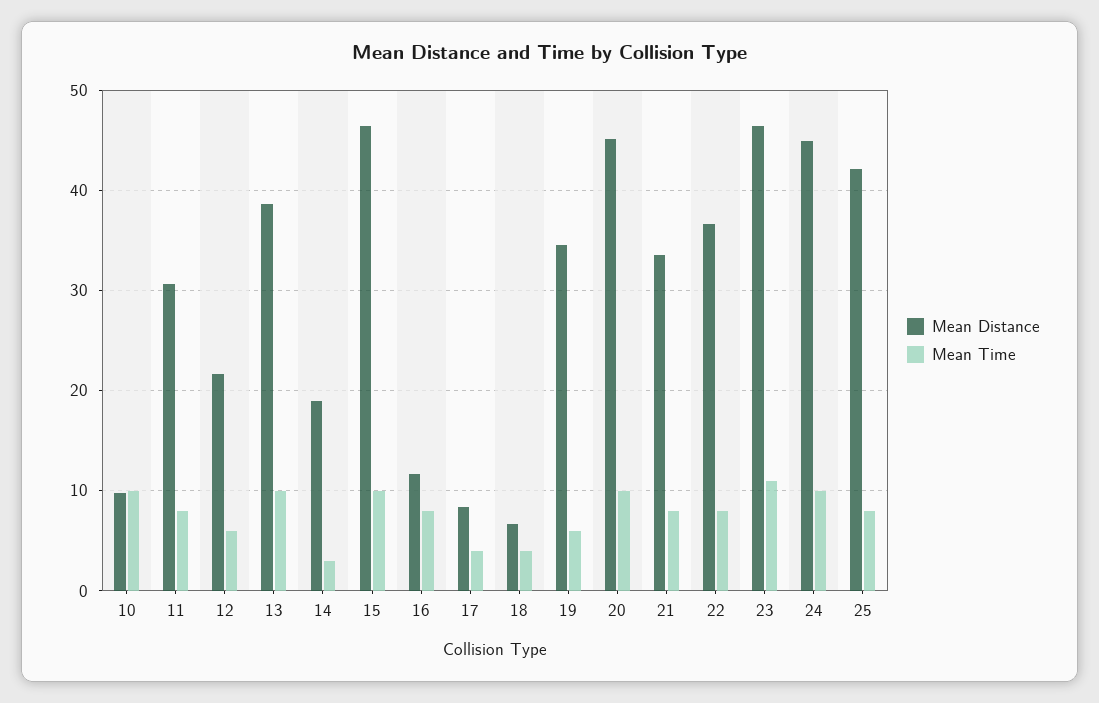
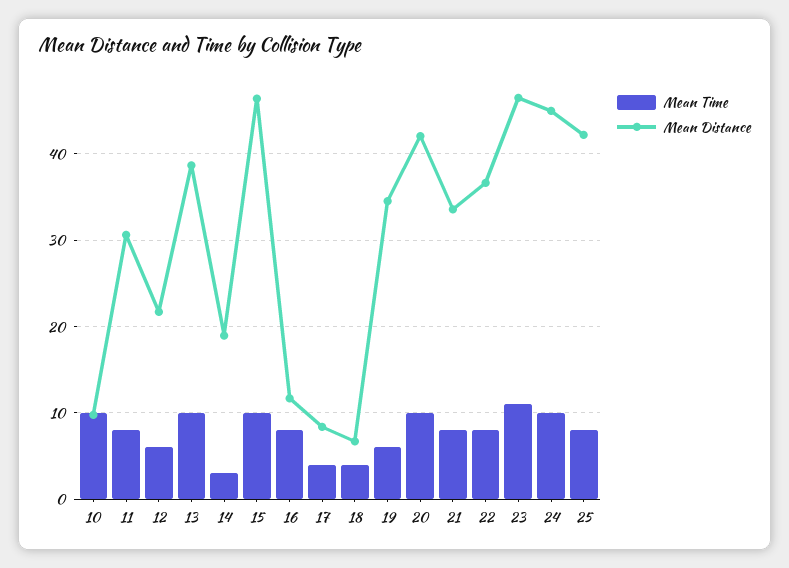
  {
    "Mean Distance": {
      "10": 10,
      "11": 31,
      "12": 22,
      "13": 39,
      "14": 19,
      "15": 46,
      "16": 12,
      "17": 8,
      "18": 7,
      "19": 35,
-     "20": 45,
+     "20": 42,
      "21": 34,
      "22": 37,
      "23": 46,
      "24": 45,
      "25": 42
    },
    "Mean Time": {
      "10": 10,
      "11": 8,
      "12": 6,
      "13": 10,
      "14": 3,
      "15": 10,
      "16": 8,
      "17": 4,
      "18": 4,
      "19": 6,
      "20": 10,
      "21": 8,
      "22": 8,
      "23": 11,
      "24": 10,
      "25": 8
    }
  }

